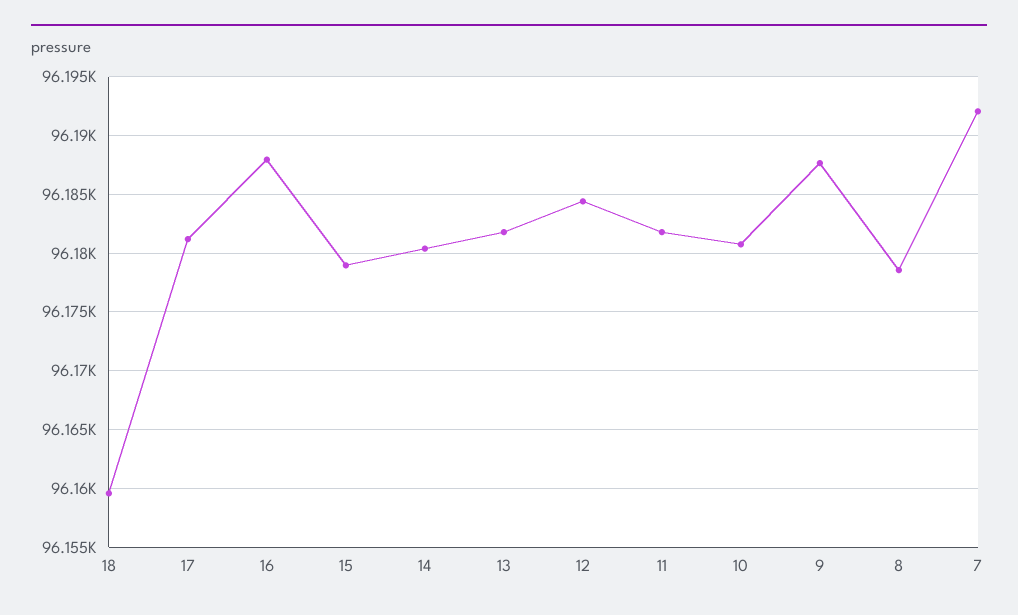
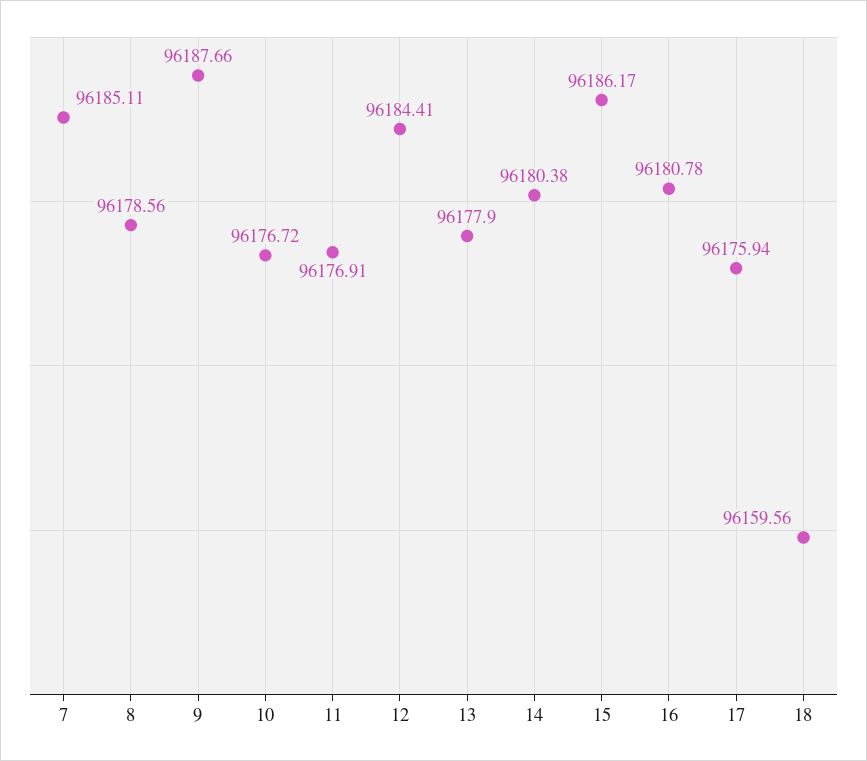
  {
    "18": 96159.56,
-   "17": 96181,
+   "17": 96175.94,
-   "16": 96188,
+   "16": 96180.78,
-   "15": 96179,
+   "15": 96186.17,
    "14": 96180.38,
-   "13": 96182,
+   "13": 96177.9,
    "12": 96184.41,
-   "11": 96182,
+   "11": 96176.91,
-   "10": 96181,
+   "10": 96176.72,
    "9": 96187.66,
    "8": 96178.56,
-   "7": 96192
+   "7": 96185.11
  }

